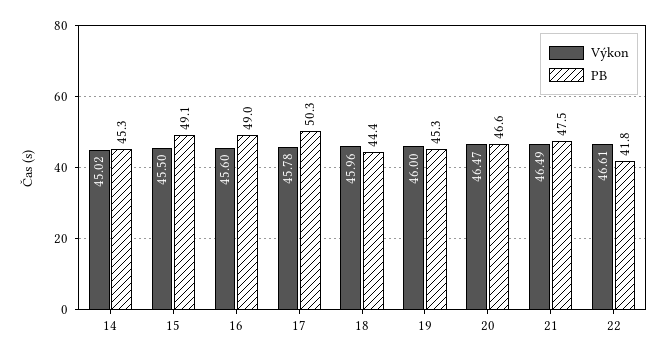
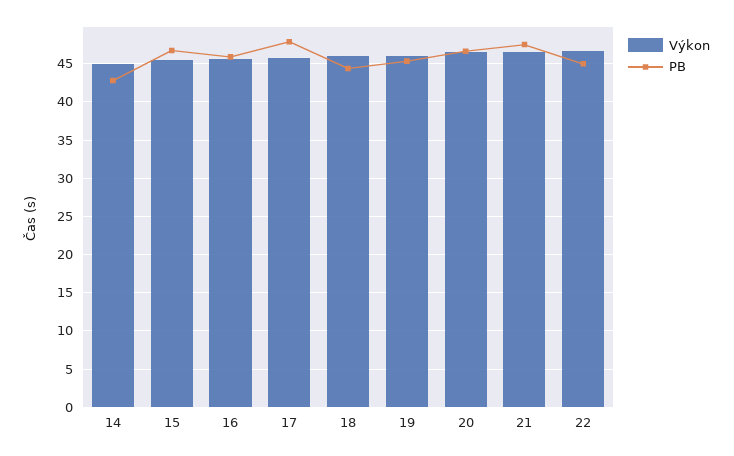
  {
    "Výkon": {
      "14": 45.02,
      "15": 45.5,
      "16": 45.6,
      "17": 45.78,
      "18": 45.96,
      "19": 46,
      "20": 46.47,
      "21": 46.49,
      "22": 46.61
    },
    "PB": {
-     "14": 45.3,
+     "14": 43,
-     "15": 49.1,
+     "15": 47,
-     "16": 49,
+     "16": 46,
-     "17": 50.3,
+     "17": 48,
      "18": 44.4,
      "19": 45.3,
      "20": 46.6,
      "21": 47.5,
-     "22": 41.8
+     "22": 45
    }
  }

